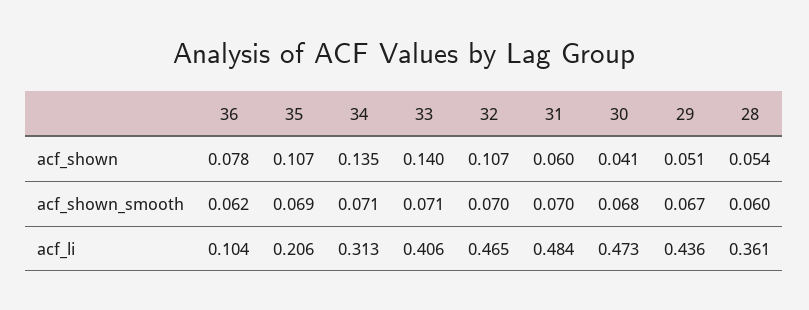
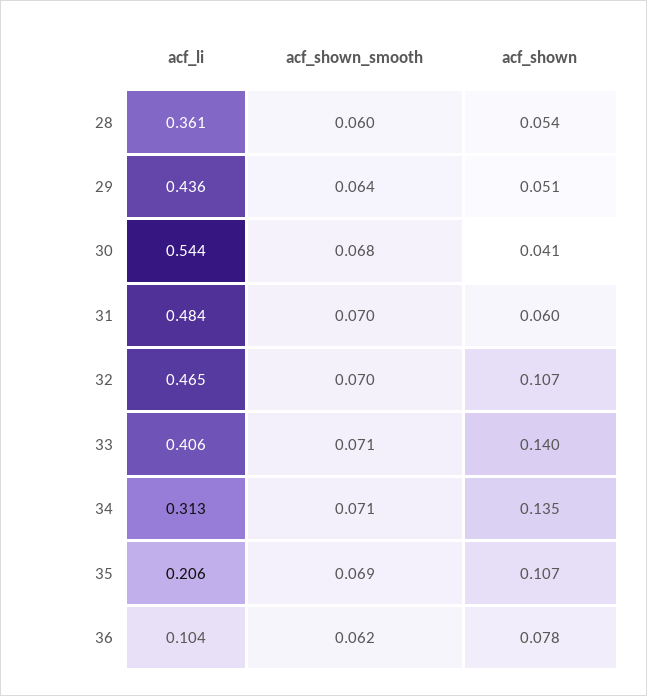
  {
    "36": {
      "acf_shown": 0.078,
      "acf_shown_smooth": 0.062,
      "acf_li": 0.104
    },
    "35": {
      "acf_shown": 0.107,
      "acf_shown_smooth": 0.069,
      "acf_li": 0.206
    },
    "34": {
      "acf_shown": 0.135,
      "acf_shown_smooth": 0.071,
      "acf_li": 0.313
    },
    "33": {
      "acf_shown": 0.14,
      "acf_shown_smooth": 0.071,
      "acf_li": 0.406
    },
    "32": {
      "acf_shown": 0.107,
      "acf_shown_smooth": 0.07,
      "acf_li": 0.465
    },
    "31": {
      "acf_shown": 0.06,
      "acf_shown_smooth": 0.07,
      "acf_li": 0.484
    },
    "30": {
      "acf_shown": 0.041,
      "acf_shown_smooth": 0.068,
-     "acf_li": 0.473
+     "acf_li": 0.544
    },
    "29": {
      "acf_shown": 0.051,
-     "acf_shown_smooth": 0.067,
+     "acf_shown_smooth": 0.064,
      "acf_li": 0.436
    },
    "28": {
      "acf_shown": 0.054,
      "acf_shown_smooth": 0.06,
      "acf_li": 0.361
    }
  }

